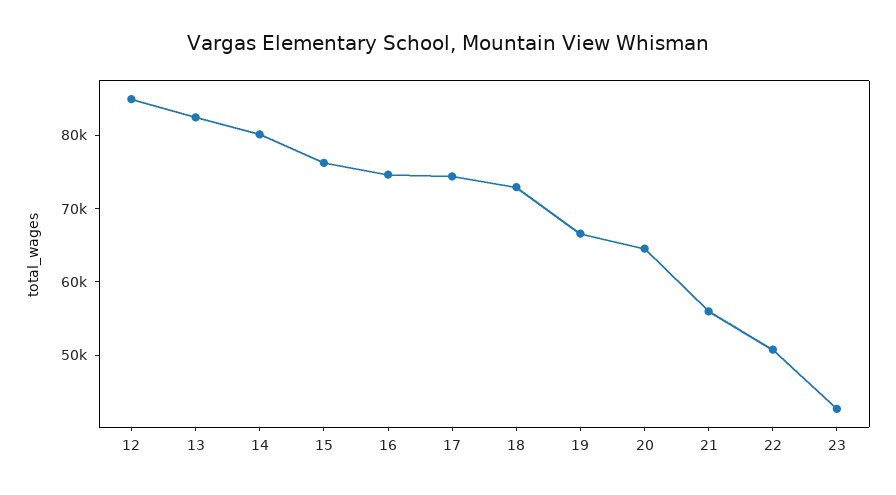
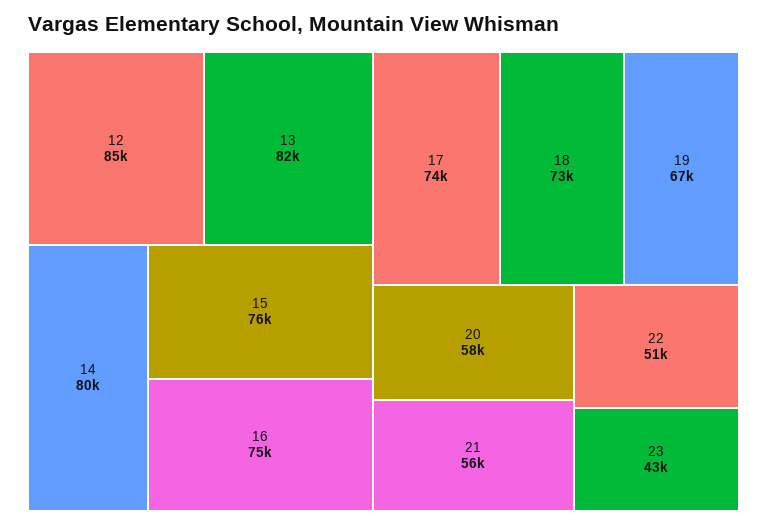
  {
    "12": 85000,
    "13": 82000,
    "14": 80000,
    "15": 76000,
    "16": 75000,
    "17": 74000,
    "18": 73000,
    "19": 67000,
-   "20": 64000,
+   "20": 58000,
    "21": 56000,
    "22": 51000,
    "23": 43000
  }

